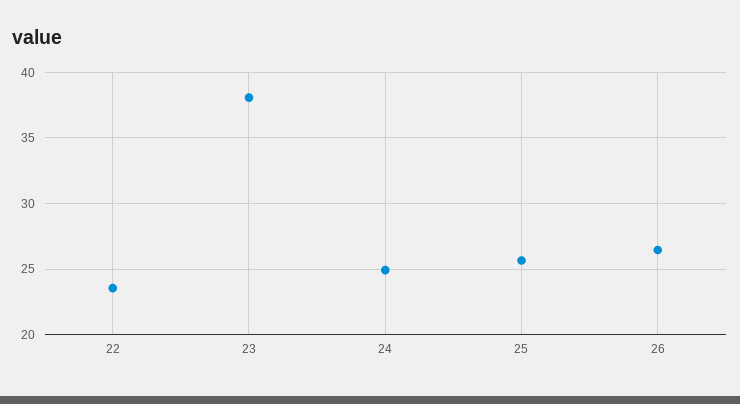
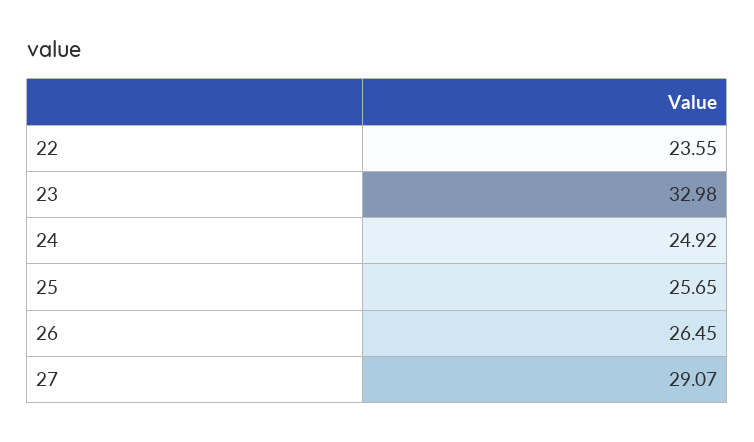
  {
    "22": 23.55,
-   "23": 38,
+   "23": 32.98,
    "24": 24.92,
    "25": 25.65,
-   "26": 26.45
+   "26": 26.45,
+   "27": 29.07
  }

